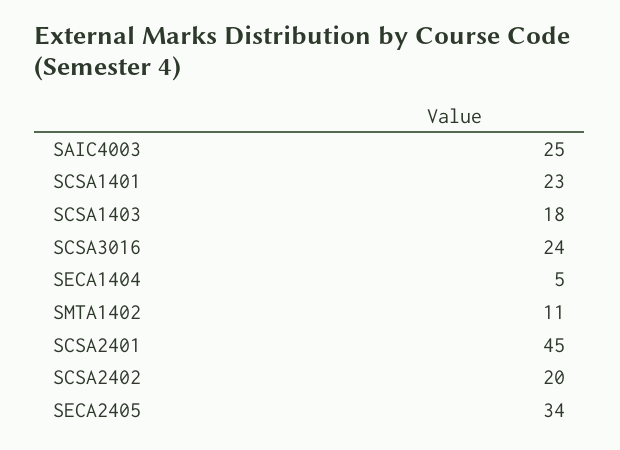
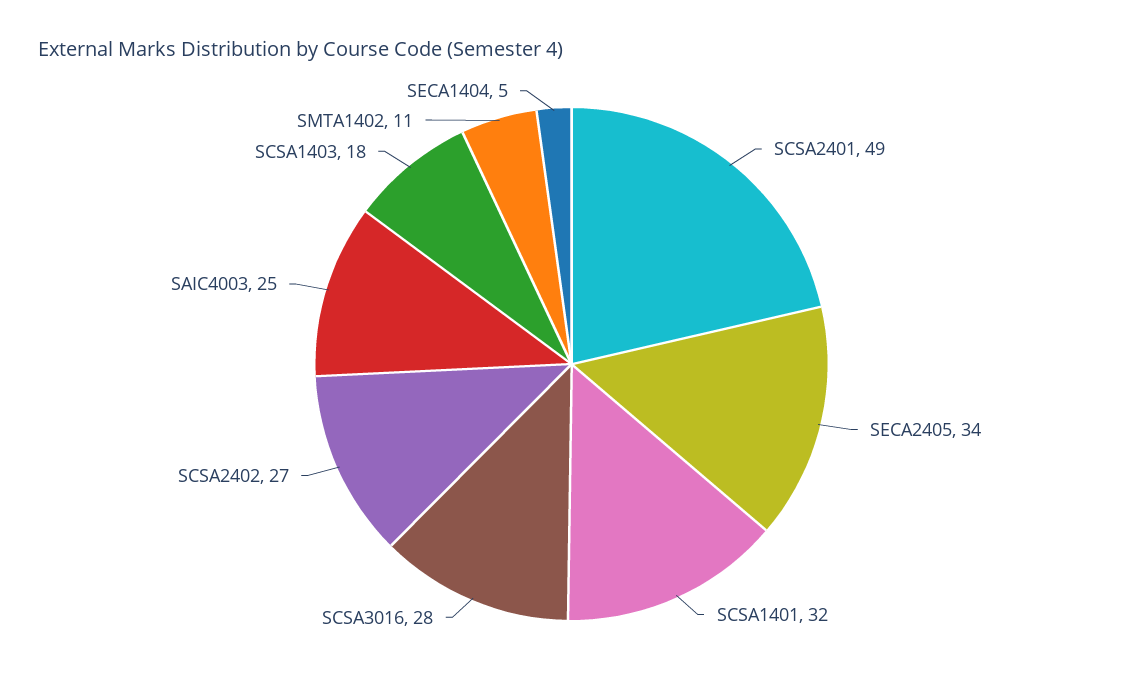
  {
    "SAIC4003": 25,
-   "SCSA1401": 23,
+   "SCSA1401": 32,
    "SCSA1403": 18,
-   "SCSA3016": 24,
+   "SCSA3016": 28,
    "SECA1404": 5,
    "SMTA1402": 11,
-   "SCSA2401": 45,
+   "SCSA2401": 49,
-   "SCSA2402": 20,
+   "SCSA2402": 27,
    "SECA2405": 34
  }

